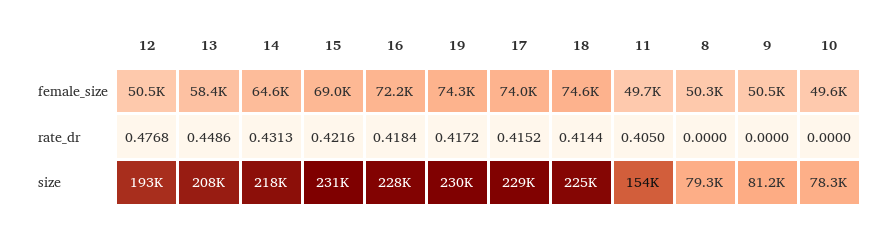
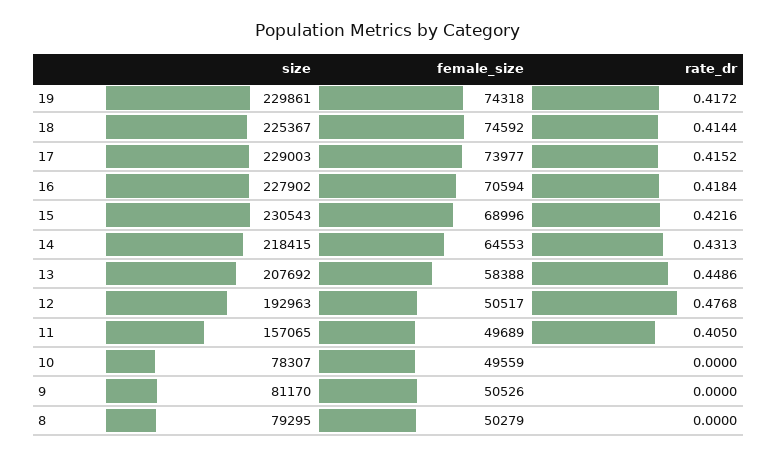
  {
    "12": {
      "female_size": 50517,
      "rate_dr": 0.4768,
      "size": 192963
    },
    "13": {
      "female_size": 58388,
      "rate_dr": 0.4486,
      "size": 207692
    },
    "14": {
      "female_size": 64553,
      "rate_dr": 0.4313,
      "size": 218415
    },
    "15": {
      "female_size": 68996,
      "rate_dr": 0.4216,
      "size": 230543
    },
    "16": {
-     "female_size": 72200,
+     "female_size": 70594,
      "rate_dr": 0.4184,
      "size": 227902
    },
    "19": {
      "female_size": 74318,
      "rate_dr": 0.4172,
      "size": 229861
    },
    "17": {
      "female_size": 73977,
      "rate_dr": 0.4152,
      "size": 229003
    },
    "18": {
      "female_size": 74592,
      "rate_dr": 0.4144,
      "size": 225367
    },
    "11": {
      "female_size": 49689,
      "rate_dr": 0.405,
-     "size": 154000
+     "size": 157065
    },
    "8": {
      "female_size": 50279,
      "rate_dr": 0,
      "size": 79295
    },
    "9": {
      "female_size": 50526,
      "rate_dr": 0,
      "size": 81170
    },
    "10": {
      "female_size": 49559,
      "rate_dr": 0,
      "size": 78307
    }
  }

